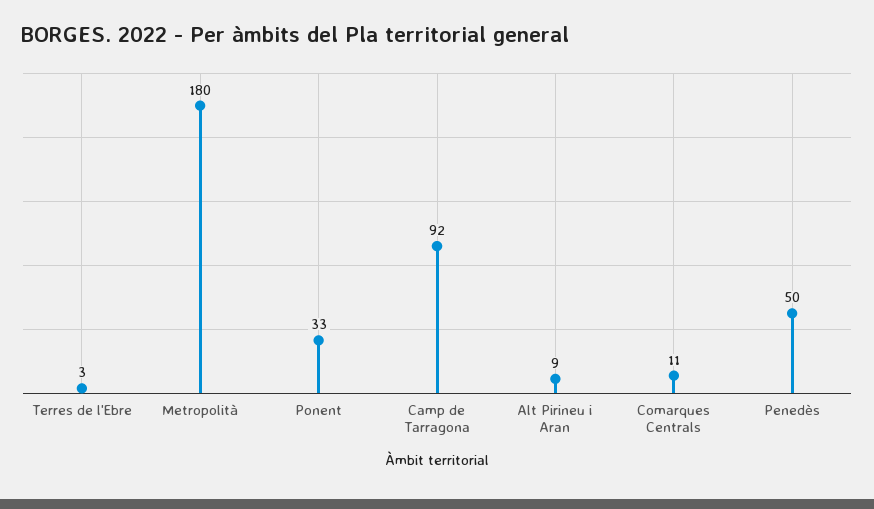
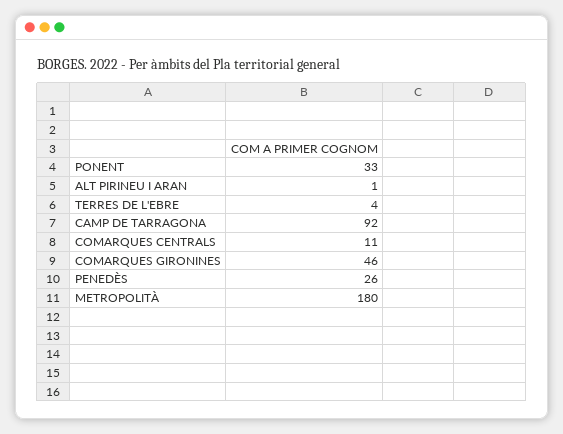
  {
-   "Terres de l'Ebre": 3,
+   "Terres de l'Ebre": 4,
    "Metropolità": 180,
    "Ponent": 33,
    "Camp de Tarragona": 92,
-   "Alt Pirineu i Aran": 9,
+   "Alt Pirineu i Aran": 1,
    "Comarques Centrals": 11,
-   "Penedès": 50
+   "Penedès": 26,
+   "COMARQUES GIRONINES": 46
  }

